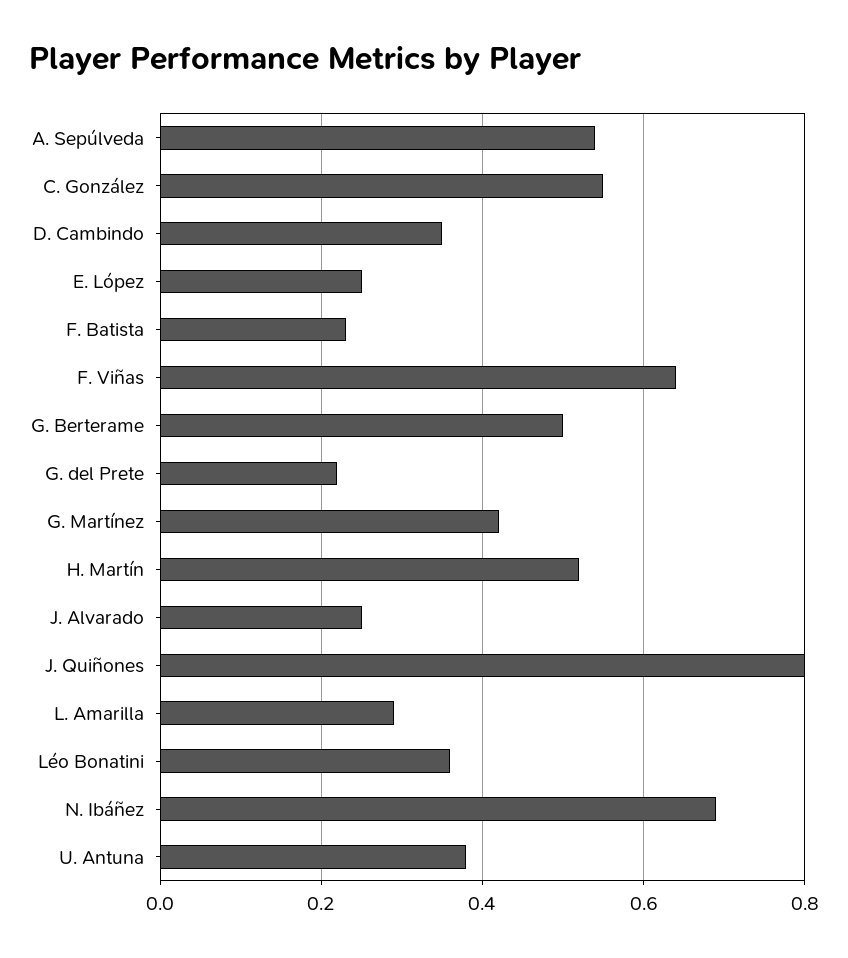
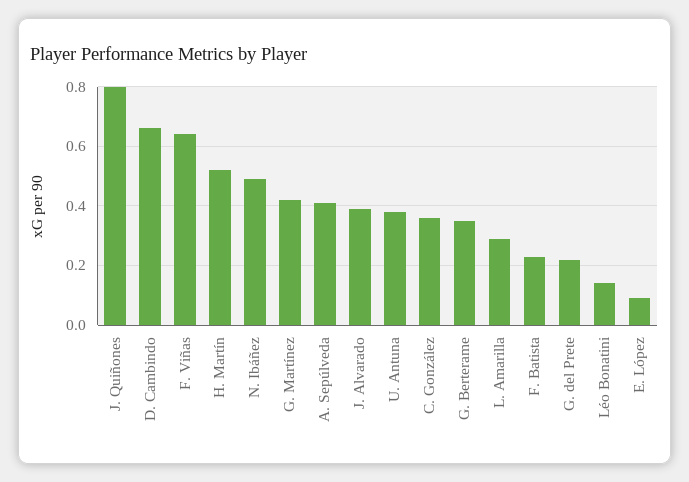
  {
-   "A. Sepúlveda": 0.55,
+   "A. Sepúlveda": 0.4,
-   "C. González": 0.55,
+   "C. González": 0.35,
-   "D. Cambindo": 0.35,
+   "D. Cambindo": 0.65,
-   "E. López": 0.25,
+   "E. López": 0.1,
    "F. Batista": 0.25,
    "F. Viñas": 0.65,
-   "G. Berterame": 0.5,
+   "G. Berterame": 0.35,
    "G. del Prete": 0.2,
    "G. Martínez": 0.4,
    "H. Martín": 0.5,
-   "J. Alvarado": 0.25,
+   "J. Alvarado": 0.4,
    "J. Quiñones": 0.8,
    "L. Amarilla": 0.3,
-   "Léo Bonatini": 0.35,
+   "Léo Bonatini": 0.15,
-   "N. Ibáñez": 0.7,
+   "N. Ibáñez": 0.5,
    "U. Antuna": 0.4
  }

